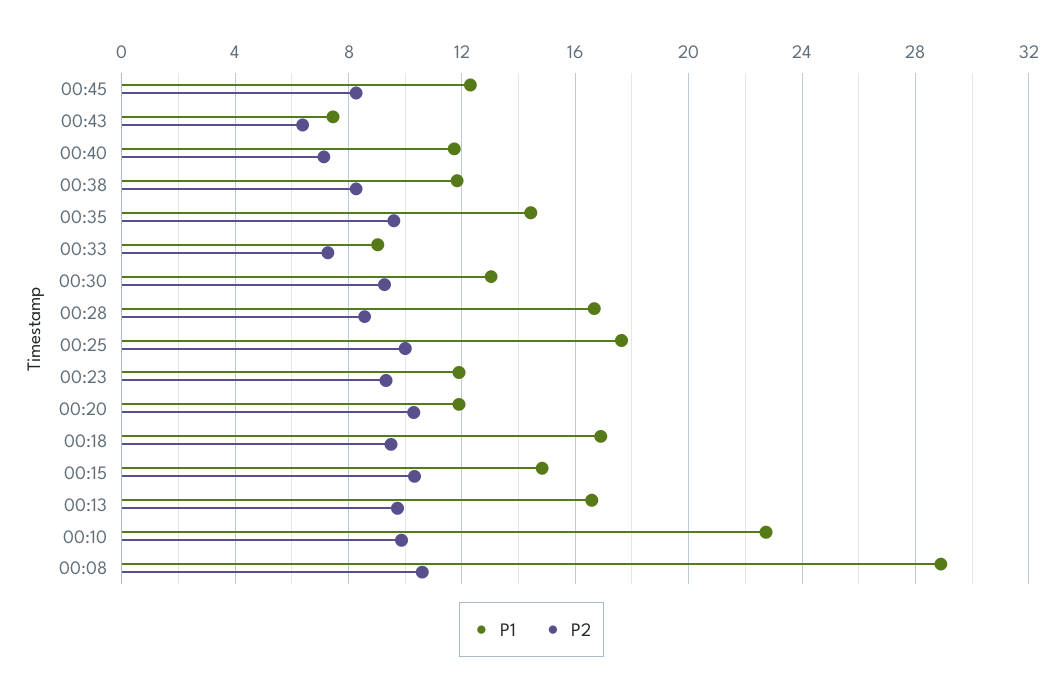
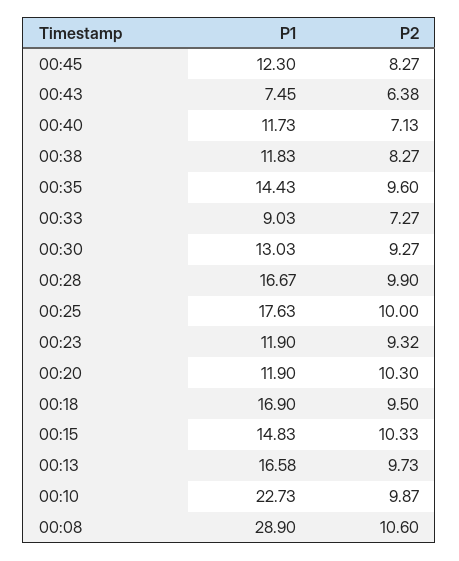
  {
    "P1": {
      "00:45": 12.3,
      "00:43": 7.45,
      "00:40": 11.73,
      "00:38": 11.83,
      "00:35": 14.43,
      "00:33": 9.03,
      "00:30": 13.03,
      "00:28": 16.67,
      "00:25": 17.63,
      "00:23": 11.9,
      "00:20": 11.9,
      "00:18": 16.9,
      "00:15": 14.83,
      "00:13": 16.58,
      "00:10": 22.73,
      "00:08": 28.9
    },
    "P2": {
      "00:45": 8.27,
      "00:43": 6.38,
      "00:40": 7.13,
      "00:38": 8.27,
      "00:35": 9.6,
      "00:33": 7.27,
      "00:30": 9.27,
-     "00:28": 8.5,
+     "00:28": 9.9,
      "00:25": 10,
      "00:23": 9.32,
      "00:20": 10.3,
      "00:18": 9.5,
      "00:15": 10.33,
      "00:13": 9.73,
      "00:10": 9.87,
      "00:08": 10.6
    }
  }

